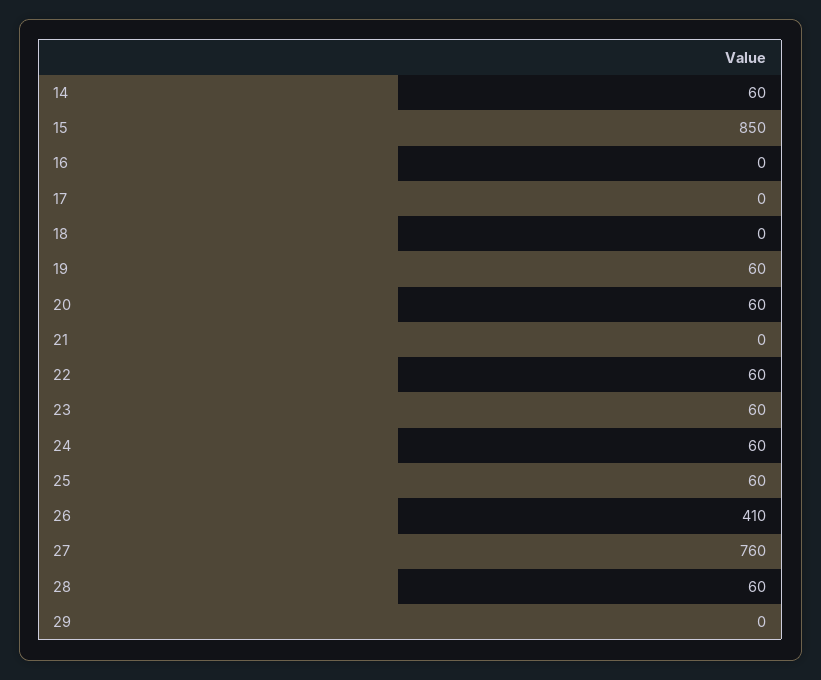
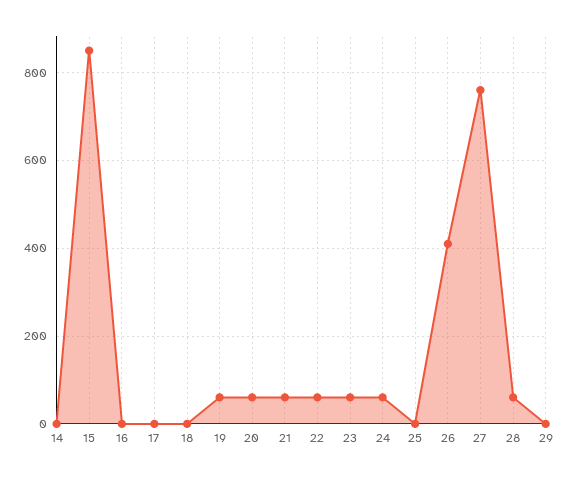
  {
-   "14": 60,
+   "14": 0,
    "15": 850,
    "16": 0,
    "17": 0,
    "18": 0,
    "19": 60,
    "20": 60,
-   "21": 0,
+   "21": 60,
    "22": 60,
    "23": 60,
    "24": 60,
-   "25": 60,
+   "25": 0,
    "26": 410,
    "27": 760,
    "28": 60,
    "29": 0
  }

